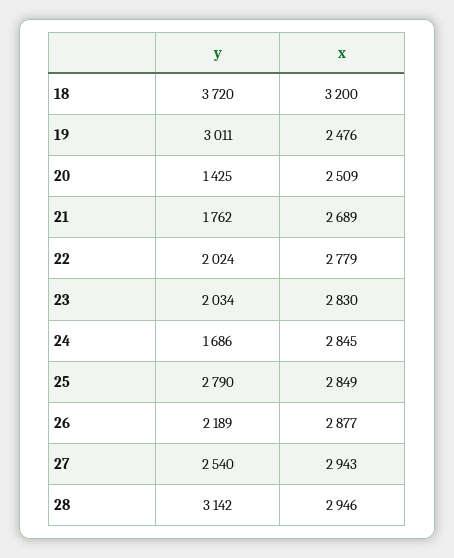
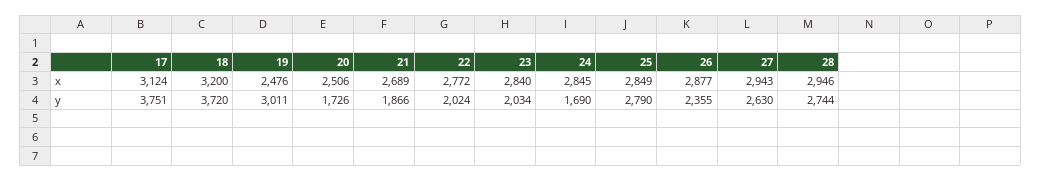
  {
    "y": {
      "18": 3720,
      "19": 3011,
-     "20": 1425,
+     "20": 1726,
-     "21": 1762,
+     "21": 1866,
      "22": 2024,
      "23": 2034,
-     "24": 1686,
+     "24": 1690,
      "25": 2790,
-     "26": 2189,
+     "26": 2355,
-     "27": 2540,
+     "27": 2630,
-     "28": 3142
+     "28": 2744,
+     "17": 3751
    },
    "x": {
      "18": 3200,
      "19": 2476,
-     "20": 2509,
+     "20": 2506,
      "21": 2689,
-     "22": 2779,
+     "22": 2772,
-     "23": 2830,
+     "23": 2840,
      "24": 2845,
      "25": 2849,
      "26": 2877,
      "27": 2943,
-     "28": 2946
+     "28": 2946,
+     "17": 3124
    }
  }

